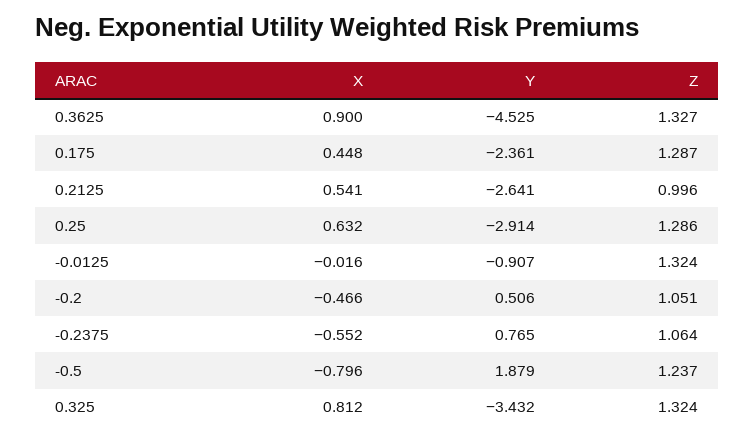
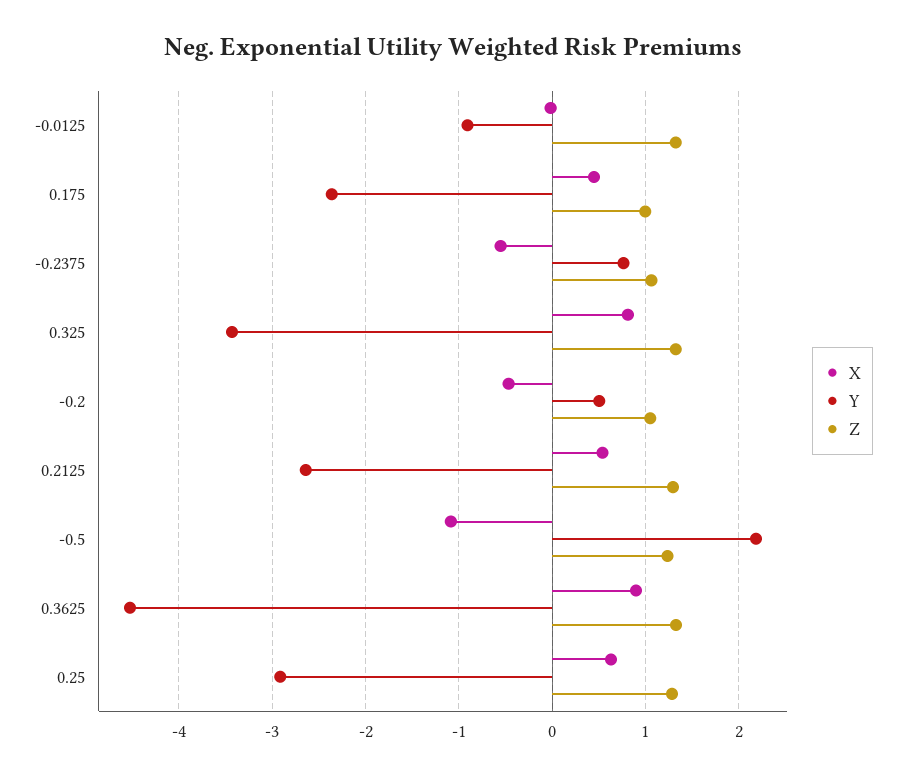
  {
    "X": {
      "0.3625": 0.9,
      "0.175": 0.448,
      "0.2125": 0.541,
      "0.25": 0.632,
      "-0.0125": -0.016,
      "-0.2": -0.466,
      "-0.2375": -0.552,
-     "-0.5": -0.796,
+     "-0.5": -1.1,
      "0.325": 0.812
    },
    "Y": {
      "0.3625": -4.525,
      "0.175": -2.361,
      "0.2125": -2.641,
      "0.25": -2.914,
      "-0.0125": -0.907,
      "-0.2": 0.506,
      "-0.2375": 0.765,
-     "-0.5": 1.879,
+     "-0.5": 2.2,
      "0.325": -3.432
    },
    "Z": {
      "0.3625": 1.327,
-     "0.175": 1.287,
+     "0.175": 1,
-     "0.2125": 0.996,
+     "0.2125": 1.3,
      "0.25": 1.286,
      "-0.0125": 1.324,
      "-0.2": 1.051,
      "-0.2375": 1.064,
      "-0.5": 1.237,
      "0.325": 1.324
    }
  }

